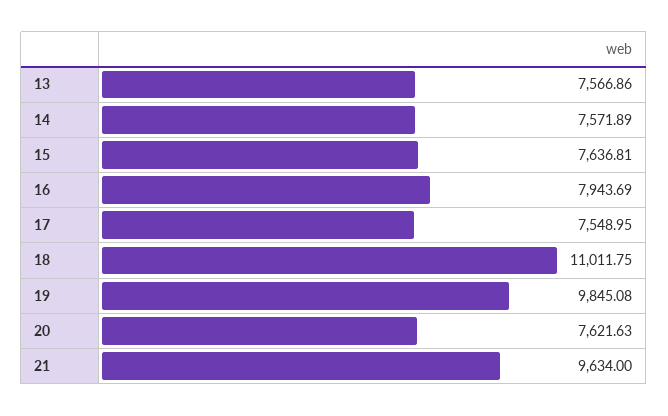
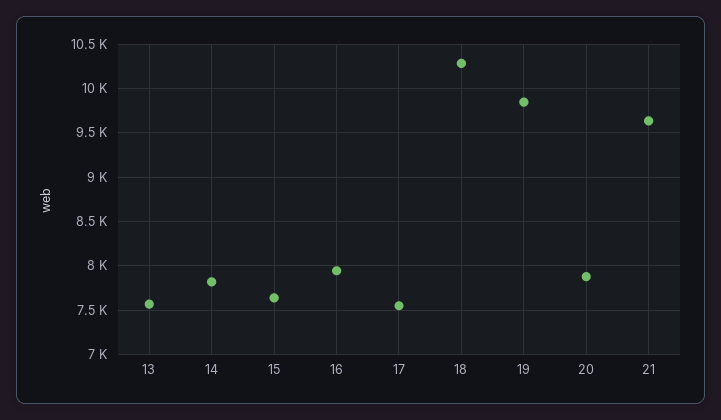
  {
    "13": 7566.86,
-   "14": 7571.89,
+   "14": 7800,
    "15": 7636.81,
    "16": 7943.69,
    "17": 7548.95,
-   "18": 11011.75,
+   "18": 10300,
    "19": 9845.08,
-   "20": 7621.63,
+   "20": 7900,
    "21": 9634
  }

